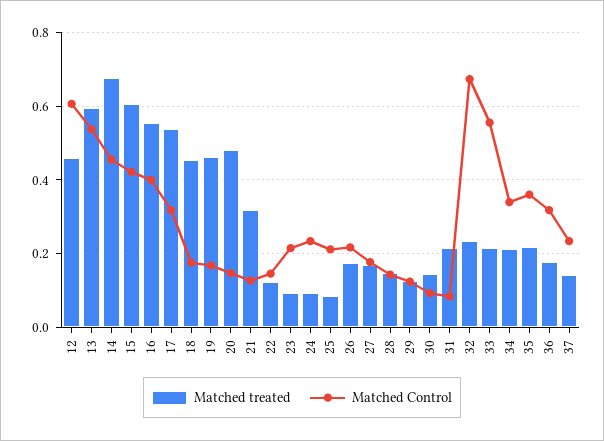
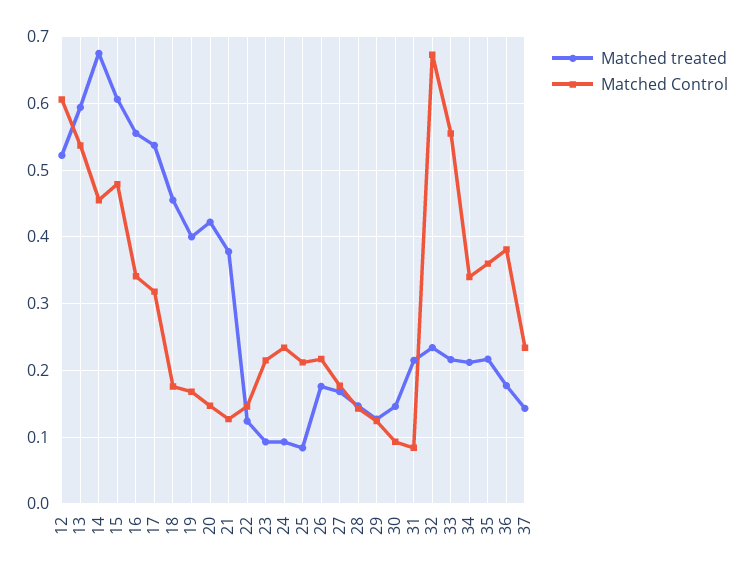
  {
    "Matched treated": {
-     "12": 0.46,
+     "12": 0.52,
      "13": 0.59,
      "14": 0.68,
      "15": 0.61,
      "16": 0.56,
      "17": 0.54,
      "18": 0.46,
-     "19": 0.46,
+     "19": 0.4,
-     "20": 0.48,
+     "20": 0.42,
-     "21": 0.32,
+     "21": 0.38,
      "22": 0.12,
      "23": 0.09,
      "24": 0.09,
      "25": 0.08,
      "26": 0.18,
      "27": 0.17,
      "28": 0.15,
      "29": 0.13,
      "30": 0.15,
      "31": 0.22,
      "32": 0.23,
      "33": 0.22,
      "34": 0.21,
      "35": 0.22,
      "36": 0.18,
      "37": 0.14
    },
    "Matched Control": {
      "12": 0.61,
      "13": 0.54,
      "14": 0.46,
-     "15": 0.42,
+     "15": 0.48,
-     "16": 0.4,
+     "16": 0.34,
      "17": 0.32,
      "18": 0.18,
      "19": 0.17,
      "20": 0.15,
      "21": 0.13,
      "22": 0.15,
      "23": 0.22,
      "24": 0.23,
      "25": 0.21,
      "26": 0.22,
      "27": 0.18,
      "28": 0.14,
      "29": 0.12,
      "30": 0.09,
      "31": 0.08,
      "32": 0.67,
      "33": 0.56,
      "34": 0.34,
      "35": 0.36,
-     "36": 0.32,
+     "36": 0.38,
      "37": 0.23
    }
  }

